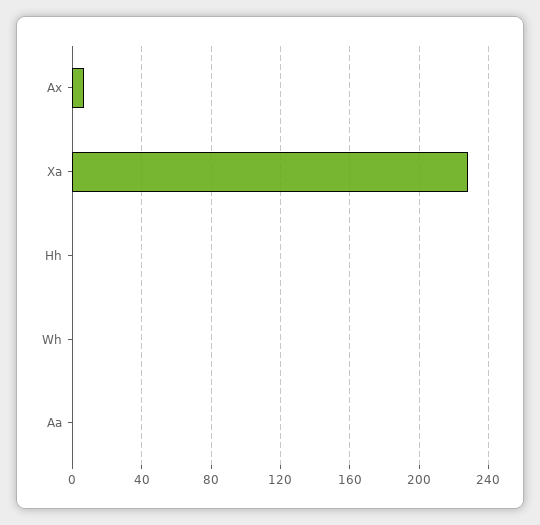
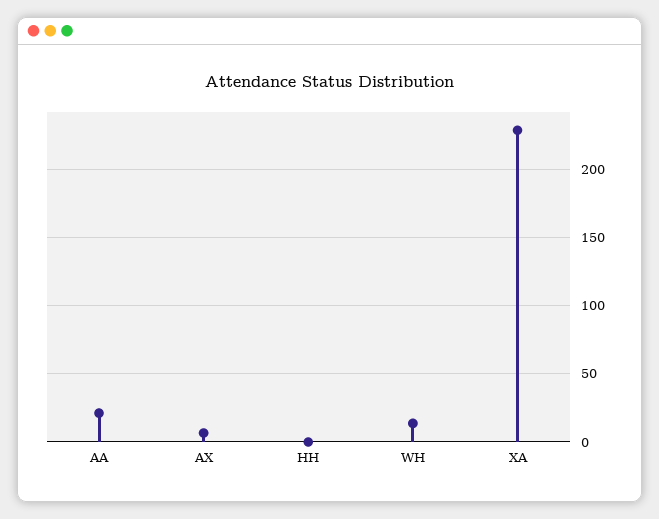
  {
    "Ax": 5,
    "Xa": 230,
    "Hh": 0,
-   "Wh": 0,
+   "Wh": 15,
-   "Aa": 0
+   "Aa": 20
  }

